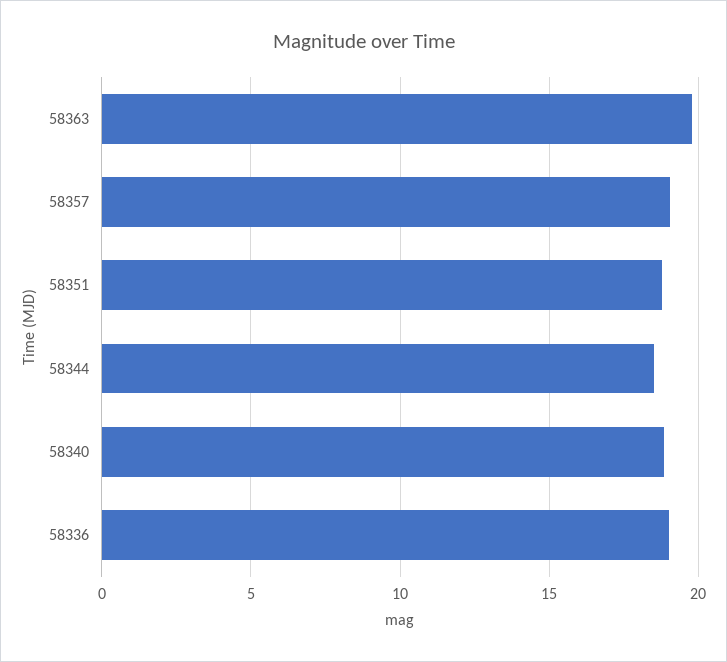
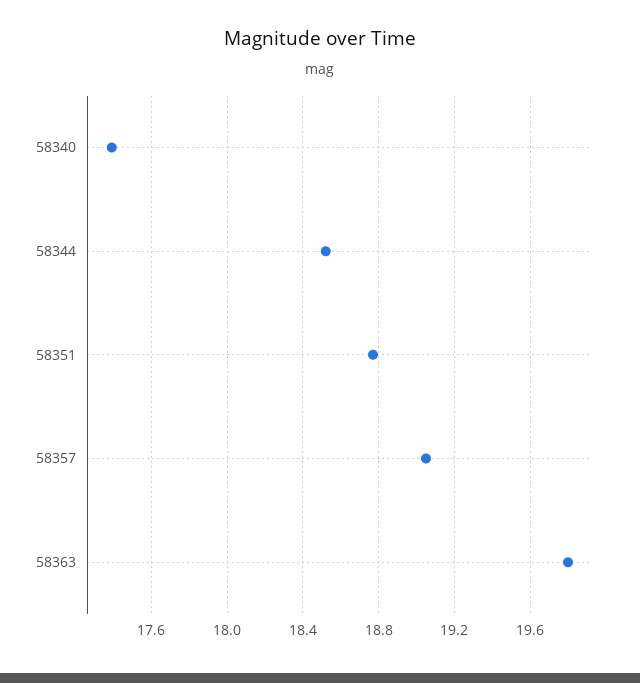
  {
    "58363": 19.8,
    "58357": 19.05,
    "58351": 18.75,
    "58344": 18.5,
-   "58340": 19,
+   "58340": 17.4
-   "58336": 19
  }

